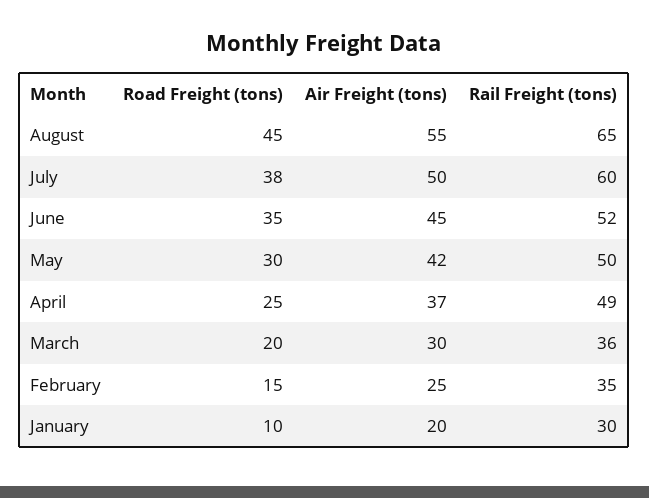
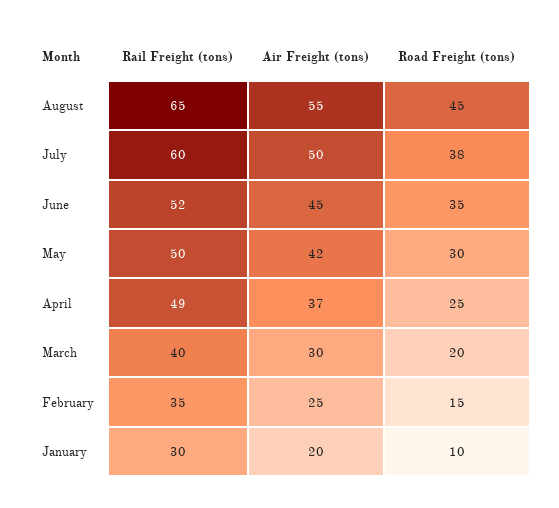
  {
    "Road Freight (tons)": {
      "August": 45,
      "July": 38,
      "June": 35,
      "May": 30,
      "April": 25,
      "March": 20,
      "February": 15,
      "January": 10
    },
    "Air Freight (tons)": {
      "August": 55,
      "July": 50,
      "June": 45,
      "May": 42,
      "April": 37,
      "March": 30,
      "February": 25,
      "January": 20
    },
    "Rail Freight (tons)": {
      "August": 65,
      "July": 60,
      "June": 52,
      "May": 50,
      "April": 49,
-     "March": 36,
+     "March": 40,
      "February": 35,
      "January": 30
    }
  }

